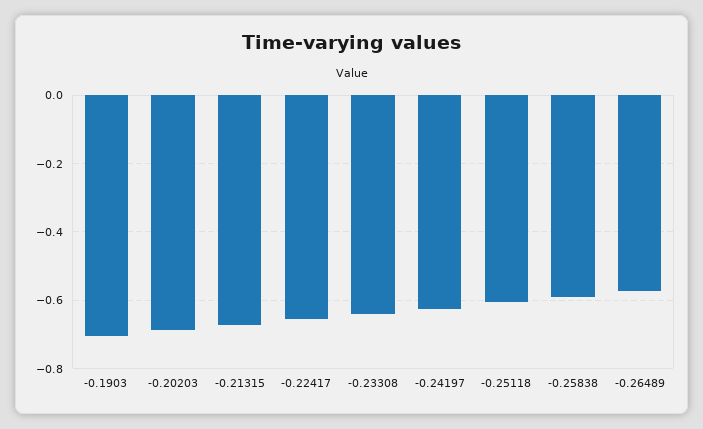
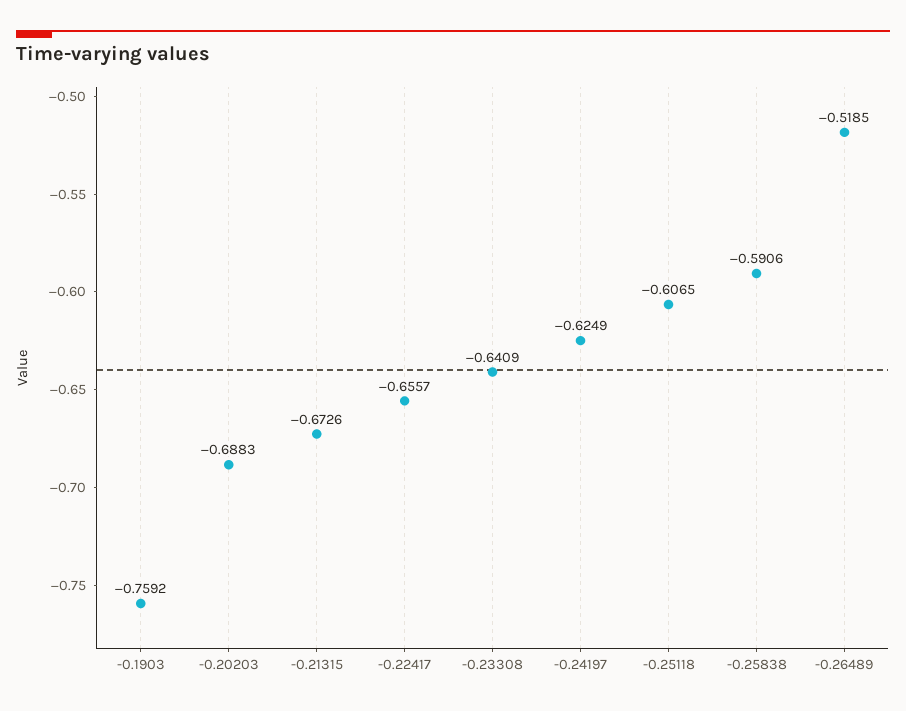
  {
-   "-0.1903": -0.7,
+   "-0.1903": -0.7592,
    "-0.20203": -0.6883,
    "-0.21315": -0.6726,
    "-0.22417": -0.6557,
    "-0.23308": -0.6409,
    "-0.24197": -0.6249,
    "-0.25118": -0.6065,
    "-0.25838": -0.5906,
-   "-0.26489": -0.58
+   "-0.26489": -0.5185
  }

